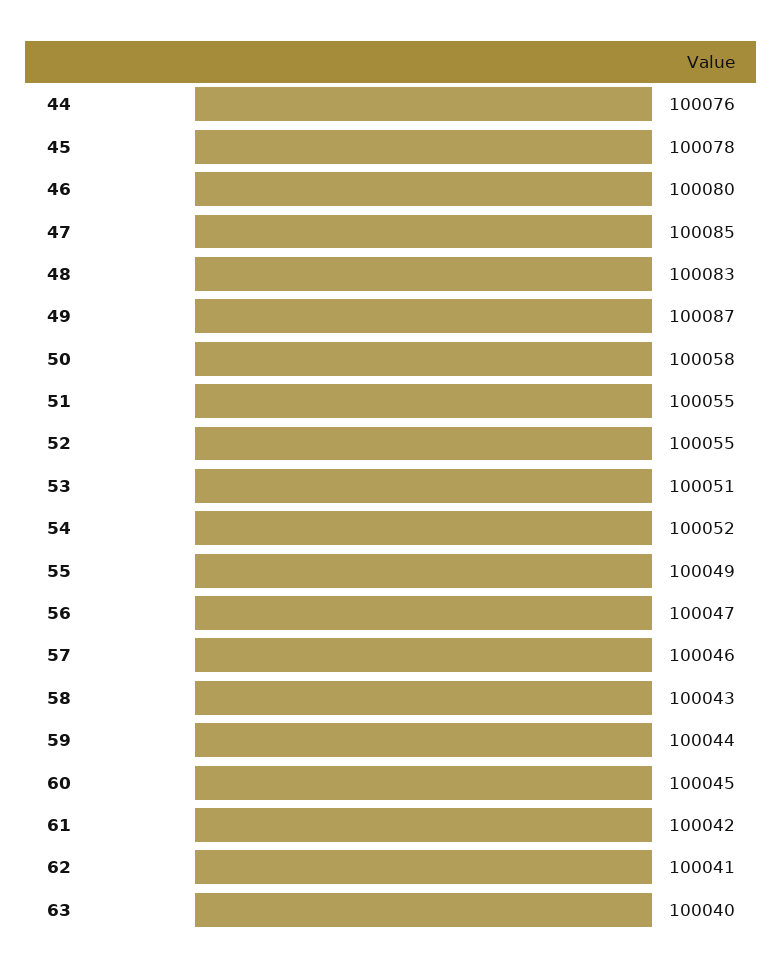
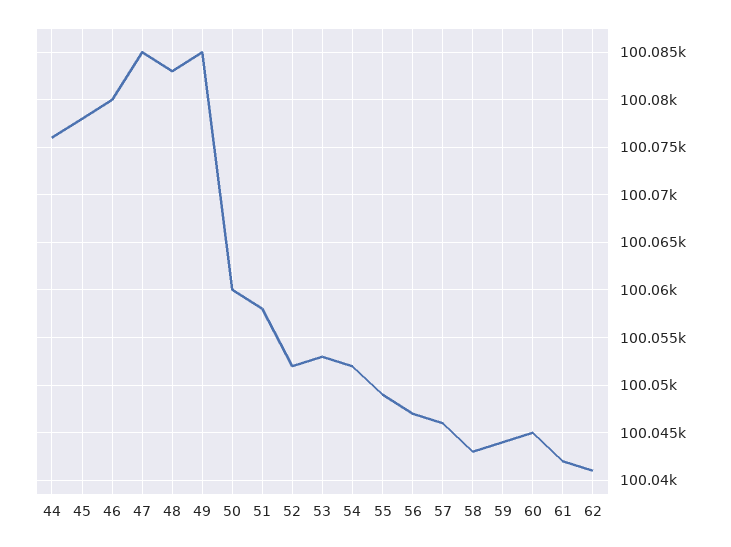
  {
    "44": 100076,
    "45": 100078,
    "46": 100080,
    "47": 100085,
    "48": 100083,
-   "49": 100087,
+   "49": 100085,
-   "50": 100058,
+   "50": 100060,
-   "51": 100055,
+   "51": 100058,
-   "52": 100055,
+   "52": 100052,
-   "53": 100051,
+   "53": 100053,
    "54": 100052,
    "55": 100049,
    "56": 100047,
    "57": 100046,
    "58": 100043,
    "59": 100044,
    "60": 100045,
    "61": 100042,
-   "62": 100041,
+   "62": 100041
-   "63": 100040
  }

